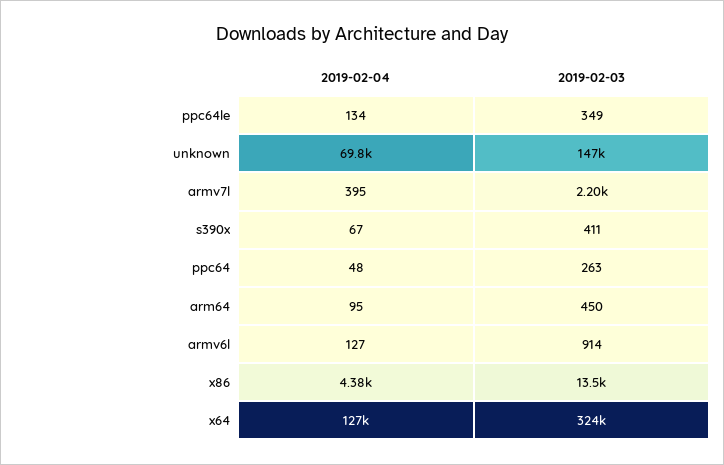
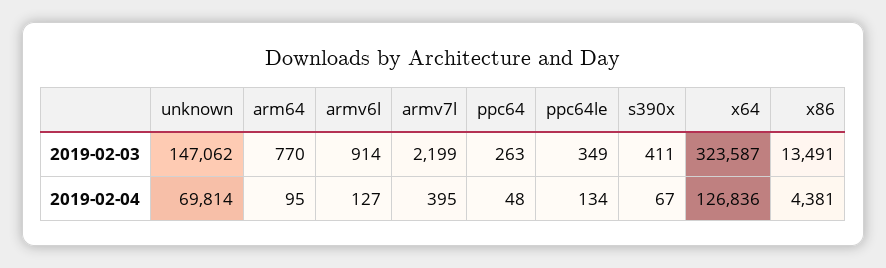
  {
    "2019-02-04": {
      "ppc64le": 134,
      "unknown": 69814,
      "armv7l": 395,
      "s390x": 67,
      "ppc64": 48,
      "arm64": 95,
      "armv6l": 127,
      "x86": 4381,
      "x64": 126836
    },
    "2019-02-03": {
      "ppc64le": 349,
      "unknown": 147062,
      "armv7l": 2199,
      "s390x": 411,
      "ppc64": 263,
-     "arm64": 450,
+     "arm64": 770,
      "armv6l": 914,
      "x86": 13491,
      "x64": 323587
    }
  }

